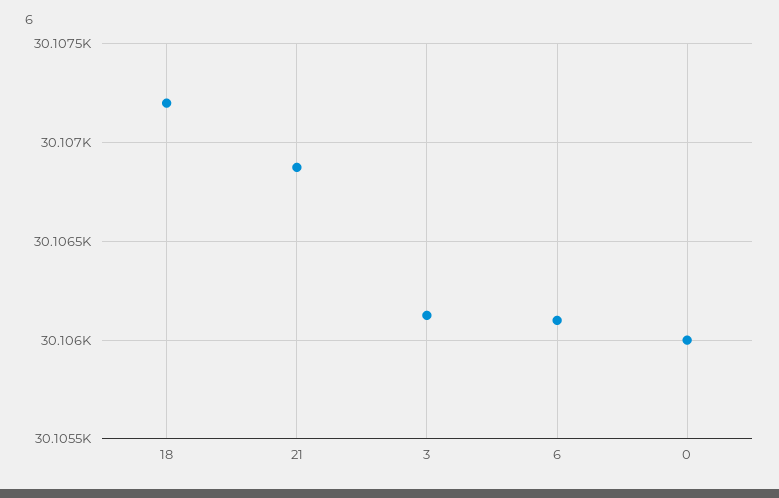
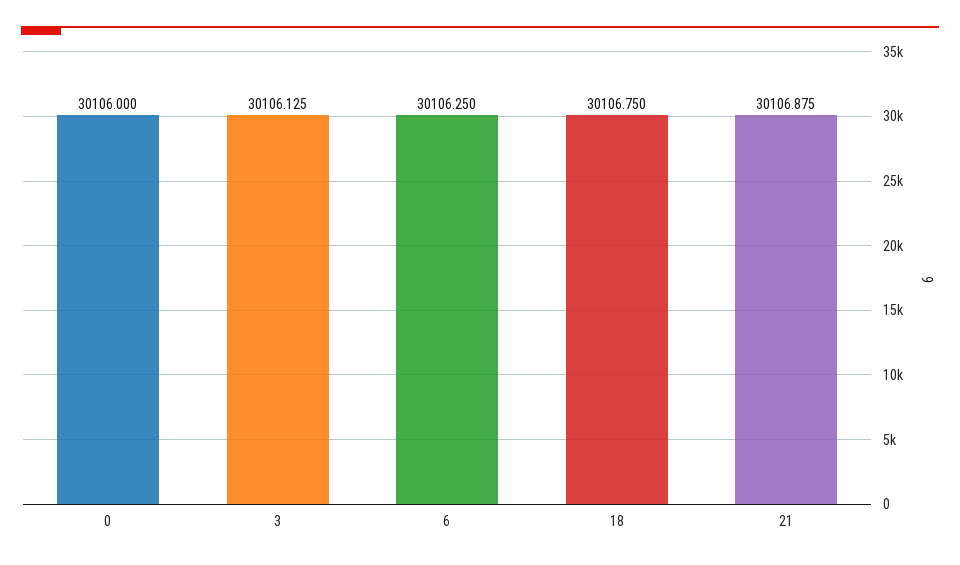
  {
-   "18": 30107.2,
+   "18": 30106.75,
    "21": 30106.875,
    "3": 30106.125,
-   "6": 30106.1,
+   "6": 30106.25,
    "0": 30106
  }

